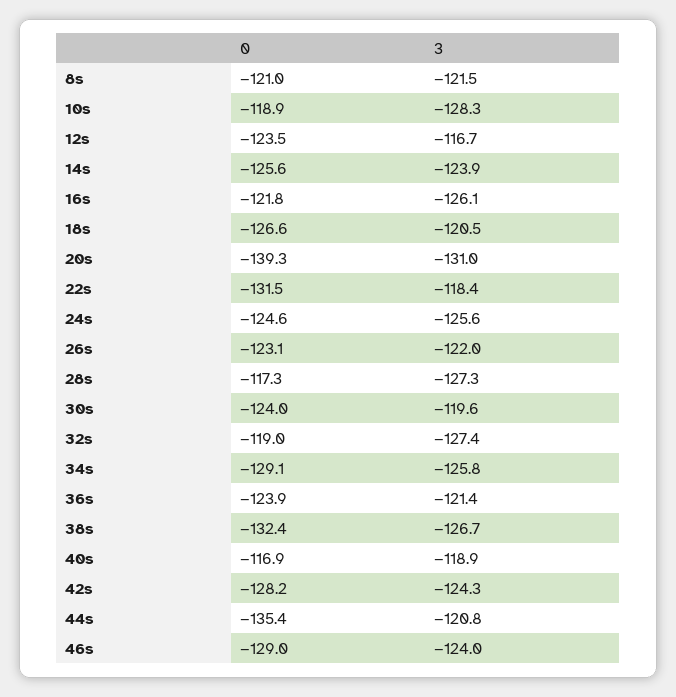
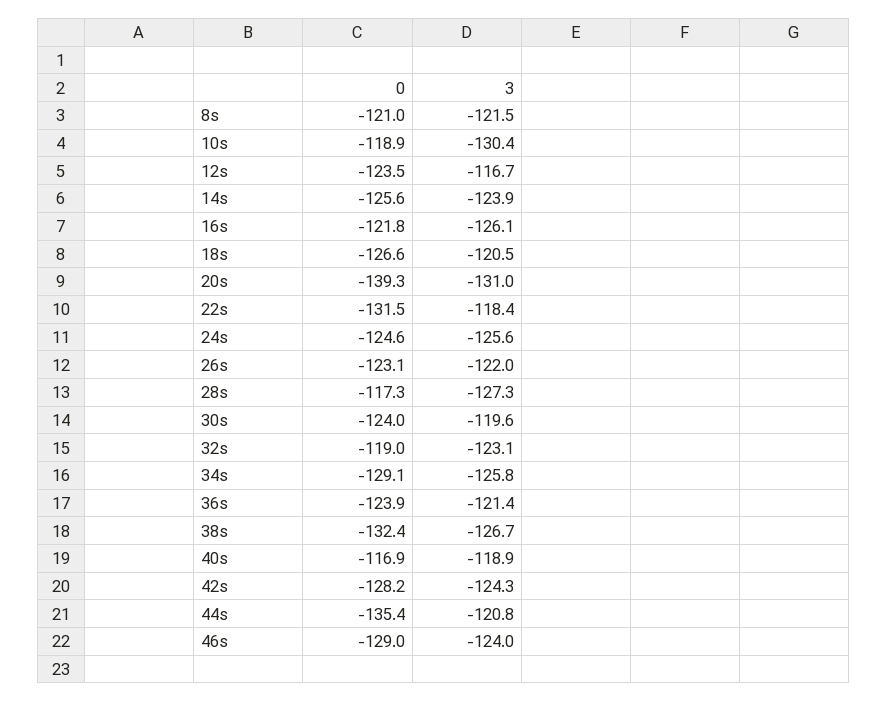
  {
    "0": {
      "8s": -121,
      "10s": -118.9,
      "12s": -123.5,
      "14s": -125.6,
      "16s": -121.8,
      "18s": -126.6,
      "20s": -139.3,
      "22s": -131.5,
      "24s": -124.6,
      "26s": -123.1,
      "28s": -117.3,
      "30s": -124,
      "32s": -119,
      "34s": -129.1,
      "36s": -123.9,
      "38s": -132.4,
      "40s": -116.9,
      "42s": -128.2,
      "44s": -135.4,
      "46s": -129
    },
    "3": {
      "8s": -121.5,
-     "10s": -128.3,
+     "10s": -130.4,
      "12s": -116.7,
      "14s": -123.9,
      "16s": -126.1,
      "18s": -120.5,
      "20s": -131,
      "22s": -118.4,
      "24s": -125.6,
      "26s": -122,
      "28s": -127.3,
      "30s": -119.6,
-     "32s": -127.4,
+     "32s": -123.1,
      "34s": -125.8,
      "36s": -121.4,
      "38s": -126.7,
      "40s": -118.9,
      "42s": -124.3,
      "44s": -120.8,
      "46s": -124
    }
  }

